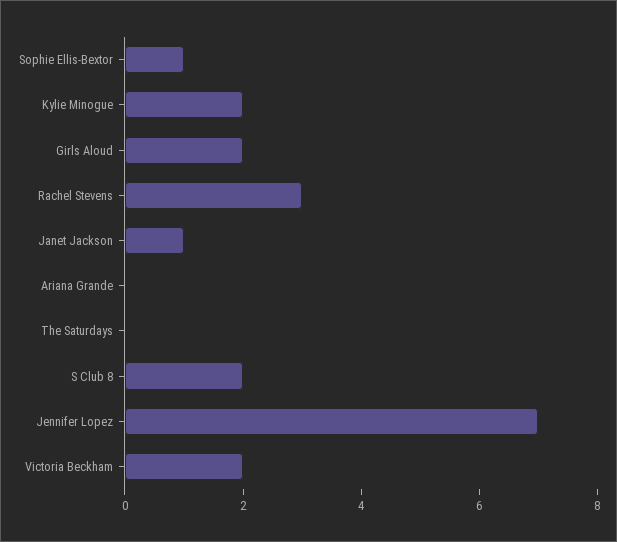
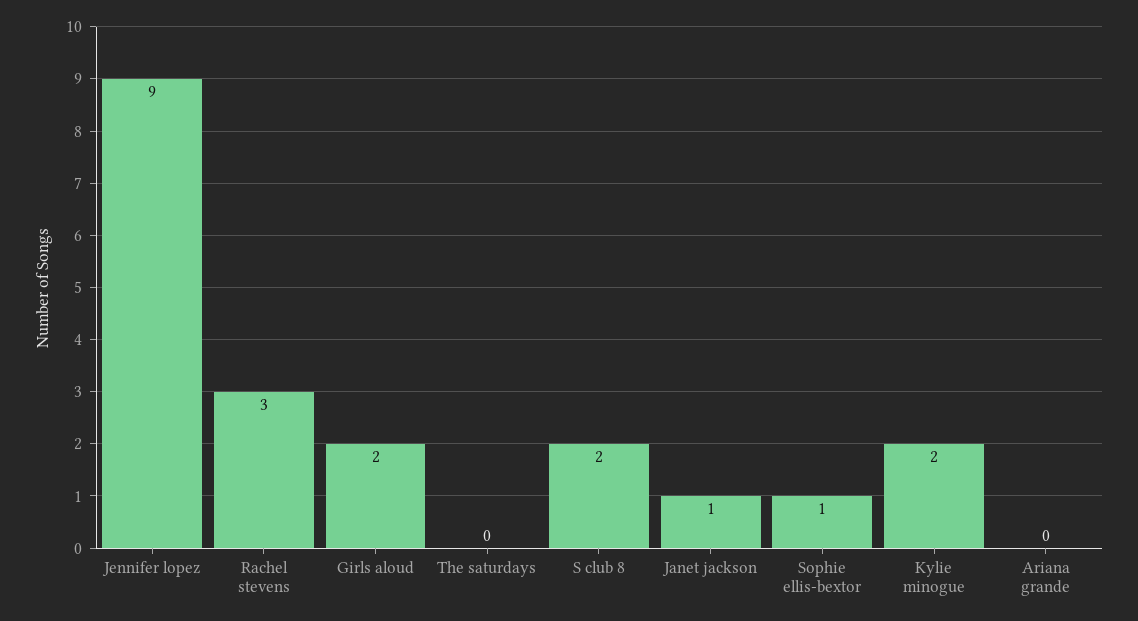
  {
    "Sophie Ellis-Bextor": 1,
    "Kylie Minogue": 2,
    "Girls Aloud": 2,
    "Rachel Stevens": 3,
    "Janet Jackson": 1,
    "Ariana Grande": 0,
    "The Saturdays": 0,
    "S Club 8": 2,
-   "Jennifer Lopez": 7,
+   "Jennifer Lopez": 9
-   "Victoria Beckham": 2
  }

